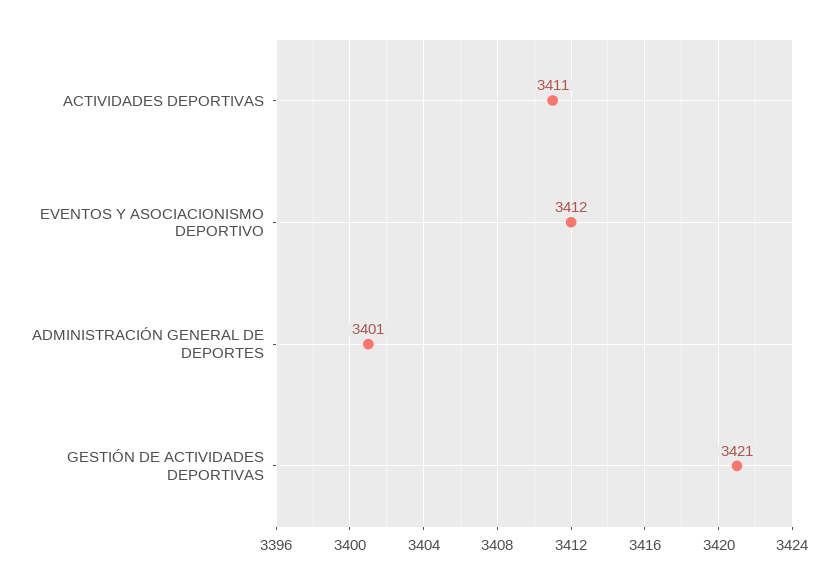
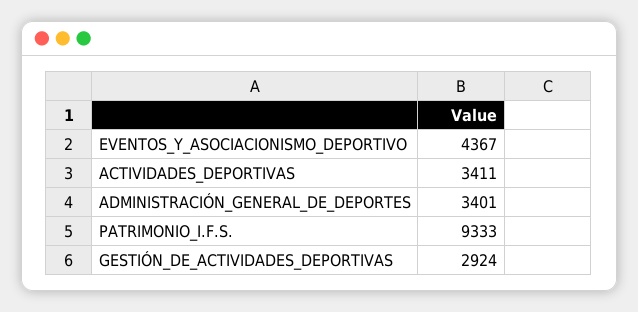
  {
    "ACTIVIDADES DEPORTIVAS": 3411,
-   "EVENTOS Y ASOCIACIONISMO DEPORTIVO": 3412,
+   "EVENTOS Y ASOCIACIONISMO DEPORTIVO": 4367,
    "ADMINISTRACIÓN GENERAL DE DEPORTES": 3401,
-   "GESTIÓN DE ACTIVIDADES DEPORTIVAS": 3421
+   "GESTIÓN DE ACTIVIDADES DEPORTIVAS": 2924,
+   "PATRIMONIO_I.F.S.": 9333
  }

